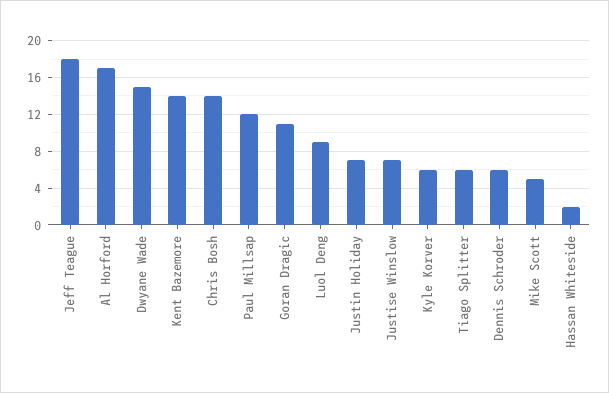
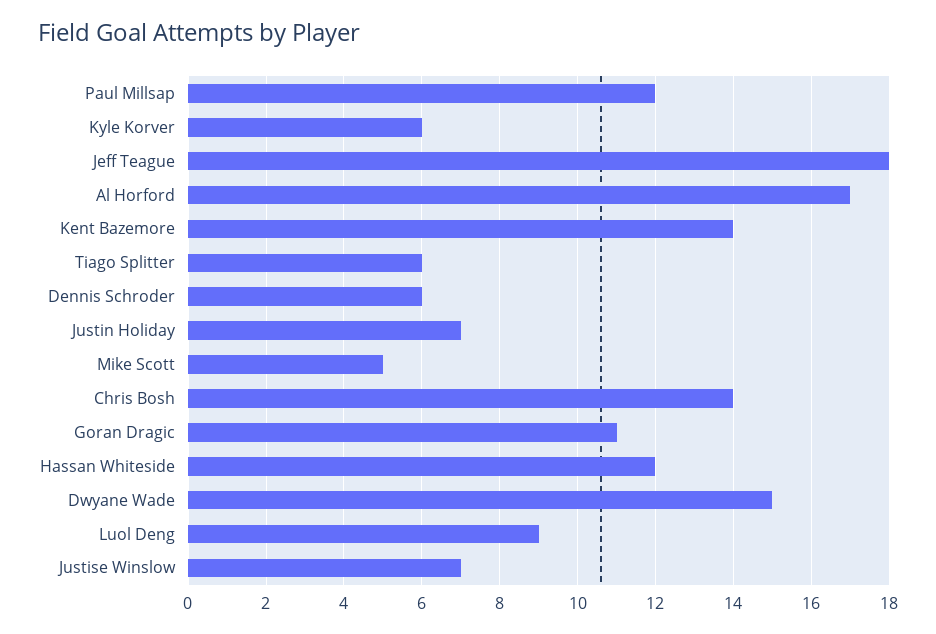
  {
    "Jeff Teague": 18,
    "Al Horford": 17,
    "Dwyane Wade": 15,
    "Kent Bazemore": 14,
    "Chris Bosh": 14,
    "Paul Millsap": 12,
    "Goran Dragic": 11,
    "Luol Deng": 9,
    "Justin Holiday": 7,
    "Justise Winslow": 7,
    "Kyle Korver": 6,
    "Tiago Splitter": 6,
    "Dennis Schroder": 6,
    "Mike Scott": 5,
-   "Hassan Whiteside": 2
+   "Hassan Whiteside": 12
  }

